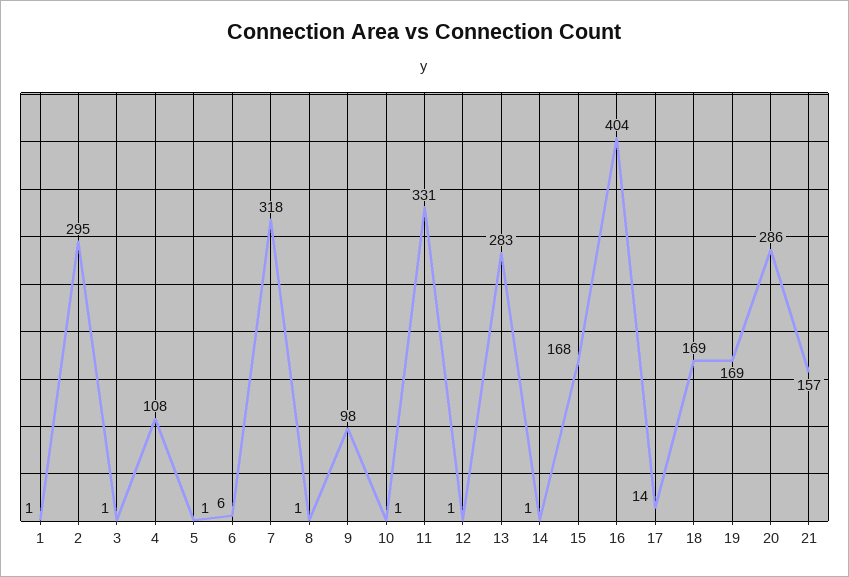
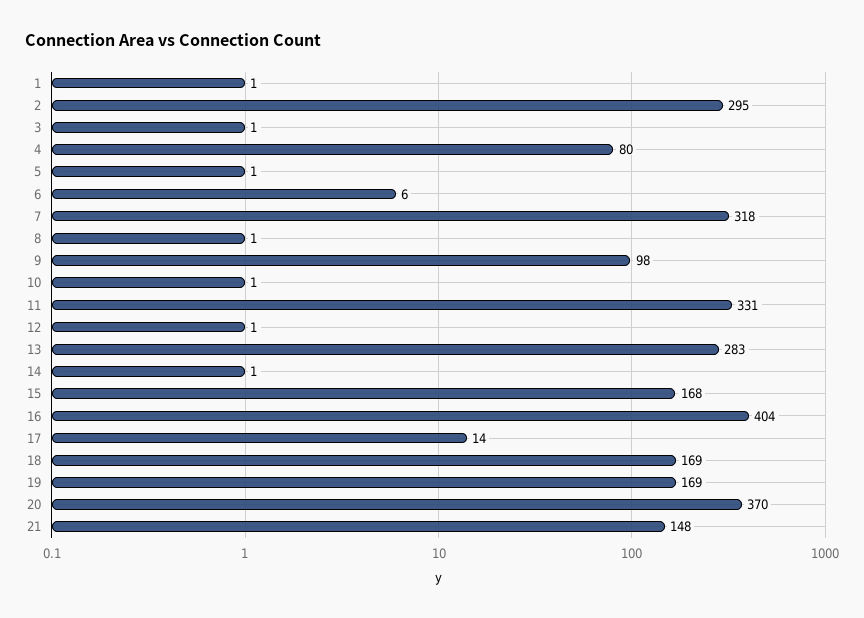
  {
    "1": 1,
    "2": 295,
    "3": 1,
-   "4": 108,
+   "4": 80,
    "5": 1,
    "6": 6,
    "7": 318,
    "8": 1,
    "9": 98,
    "10": 1,
    "11": 331,
    "12": 1,
    "13": 283,
    "14": 1,
    "15": 168,
    "16": 404,
    "17": 14,
    "18": 169,
    "19": 169,
-   "20": 286,
+   "20": 370,
-   "21": 157
+   "21": 148
  }

